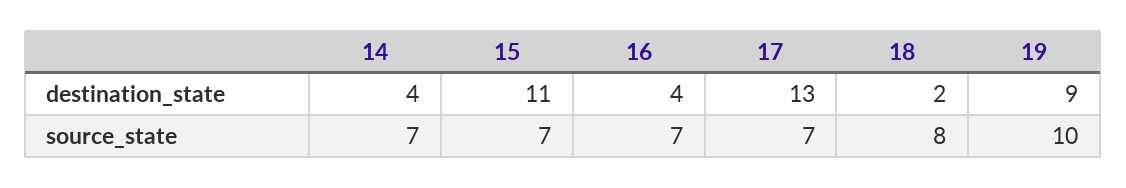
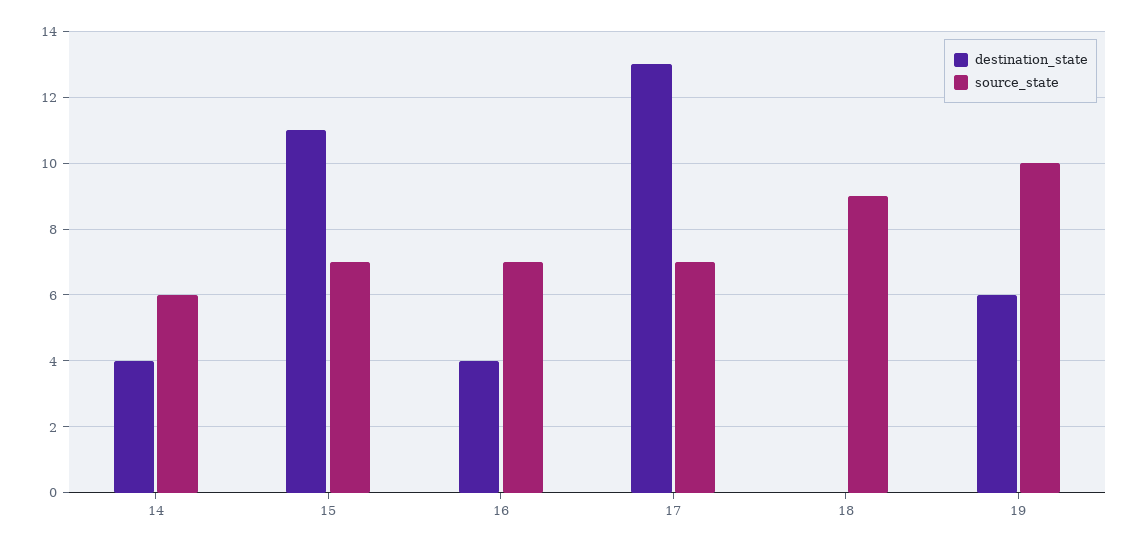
  {
    "destination_state": {
      "14": 4,
      "15": 11,
      "16": 4,
      "17": 13,
-     "18": 2,
+     "18": 0,
-     "19": 9
+     "19": 6
    },
    "source_state": {
-     "14": 7,
+     "14": 6,
      "15": 7,
      "16": 7,
      "17": 7,
-     "18": 8,
+     "18": 9,
      "19": 10
    }
  }

